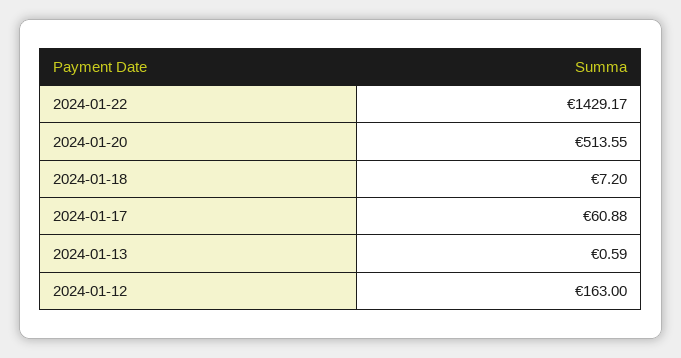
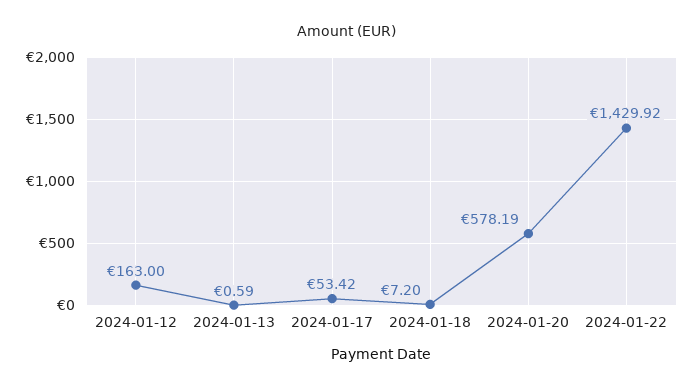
  {
-   "2024-01-22": 1429.17,
+   "2024-01-22": 1429.92,
-   "2024-01-20": 513.55,
+   "2024-01-20": 578.19,
    "2024-01-18": 7.2,
-   "2024-01-17": 60.88,
+   "2024-01-17": 53.42,
    "2024-01-13": 0.59,
    "2024-01-12": 163
  }

